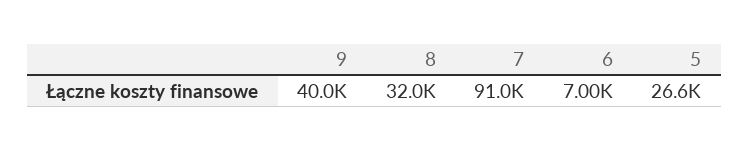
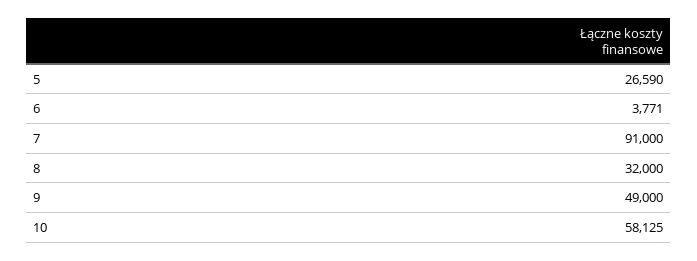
  {
-   "9": 40000,
+   "9": 49000,
    "8": 32000,
    "7": 91000,
-   "6": 7000,
+   "6": 3771,
-   "5": 26590
+   "5": 26590,
+   "10": 58125
  }

